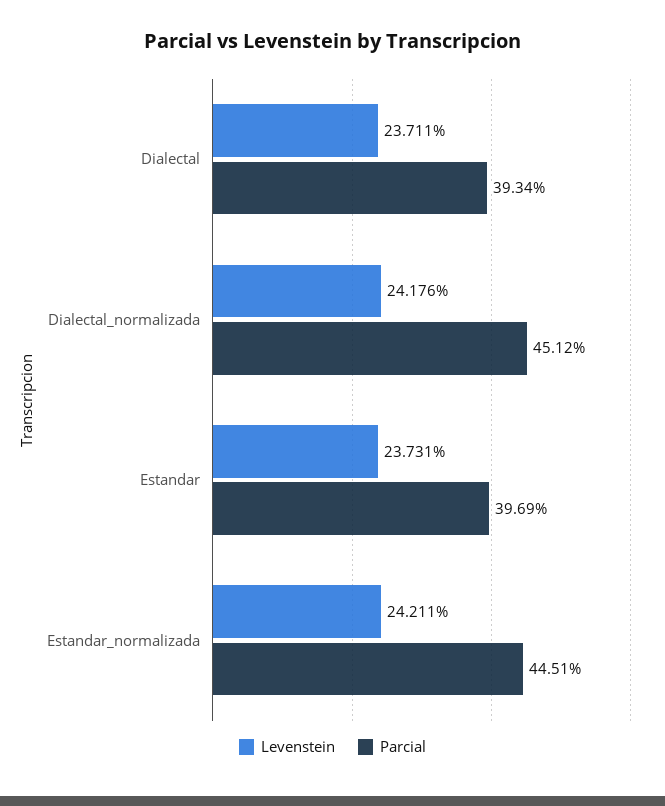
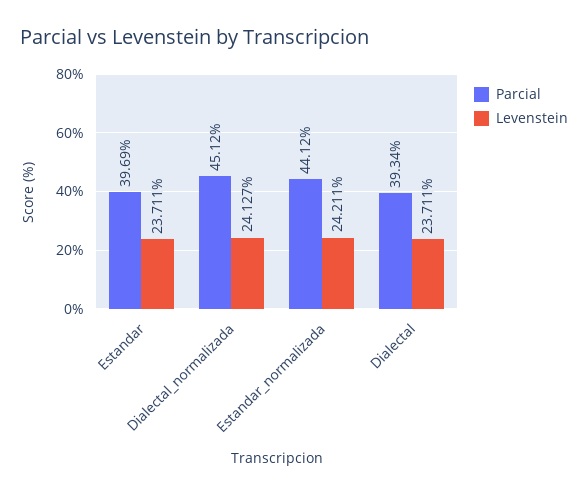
  {
    "Levenstein": {
      "Dialectal": 23.711,
-     "Dialectal_normalizada": 24.176,
+     "Dialectal_normalizada": 24.127,
-     "Estandar": 23.731,
+     "Estandar": 23.711,
      "Estandar_normalizada": 24.211
    },
    "Parcial": {
      "Dialectal": 39.34,
      "Dialectal_normalizada": 45.12,
      "Estandar": 39.69,
-     "Estandar_normalizada": 44.51
+     "Estandar_normalizada": 44.12
    }
  }

